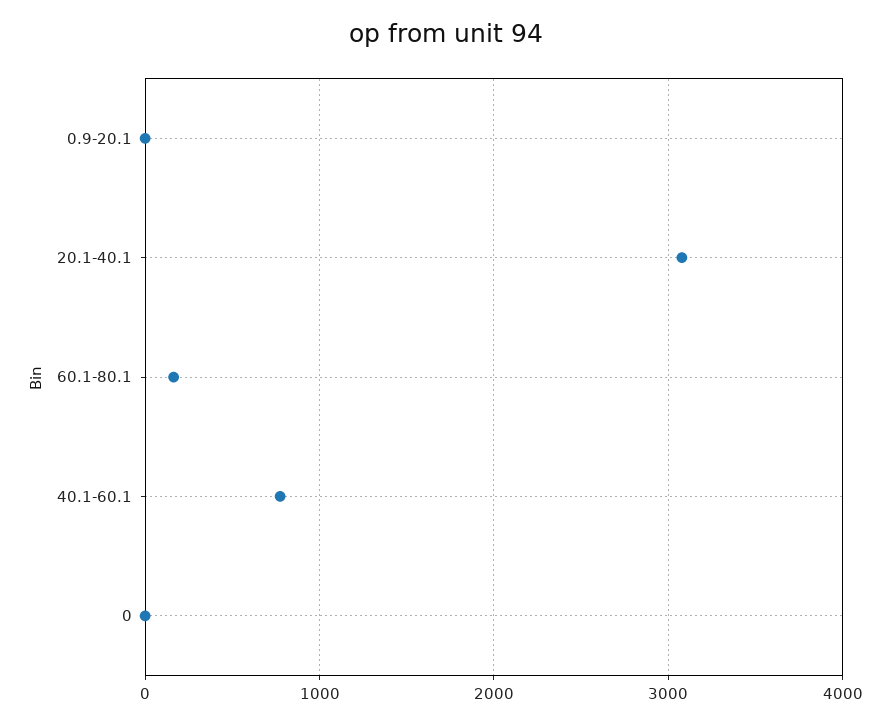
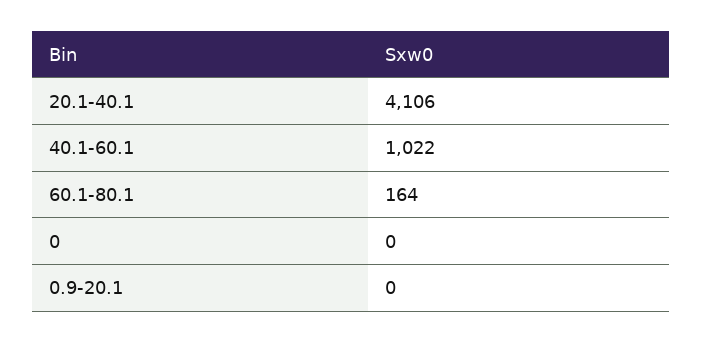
  {
    "0.9-20.1": 0,
-   "20.1-40.1": 3100,
+   "20.1-40.1": 4106,
    "60.1-80.1": 164,
-   "40.1-60.1": 800,
+   "40.1-60.1": 1022,
    "0": 0
  }

